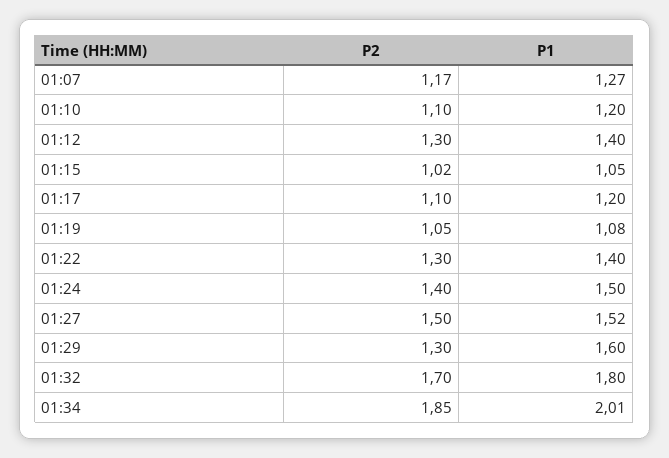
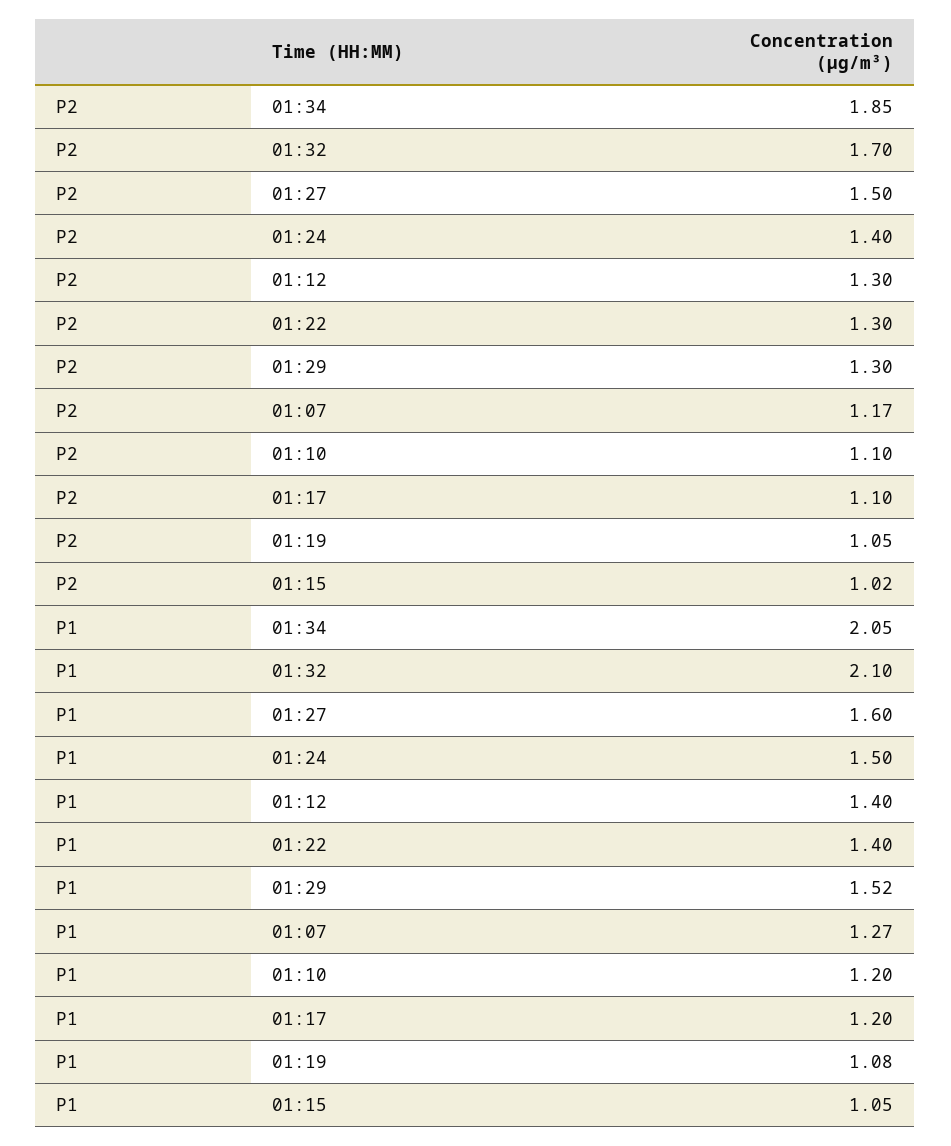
  {
    "P2": {
      "01:07": 1.17,
      "01:10": 1.1,
      "01:12": 1.3,
      "01:15": 1.02,
      "01:17": 1.1,
      "01:19": 1.05,
      "01:22": 1.3,
      "01:24": 1.4,
      "01:27": 1.5,
      "01:29": 1.3,
      "01:32": 1.7,
      "01:34": 1.85
    },
    "P1": {
      "01:07": 1.27,
      "01:10": 1.2,
      "01:12": 1.4,
      "01:15": 1.05,
      "01:17": 1.2,
      "01:19": 1.08,
      "01:22": 1.4,
      "01:24": 1.5,
-     "01:27": 1.52,
+     "01:27": 1.6,
-     "01:29": 1.6,
+     "01:29": 1.52,
-     "01:32": 1.8,
+     "01:32": 2.1,
-     "01:34": 2.01
+     "01:34": 2.05
    }
  }

